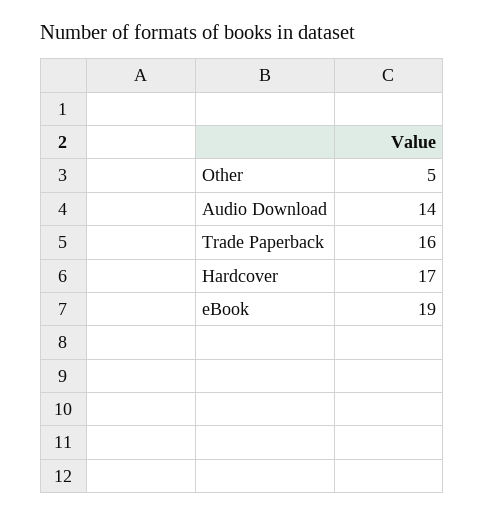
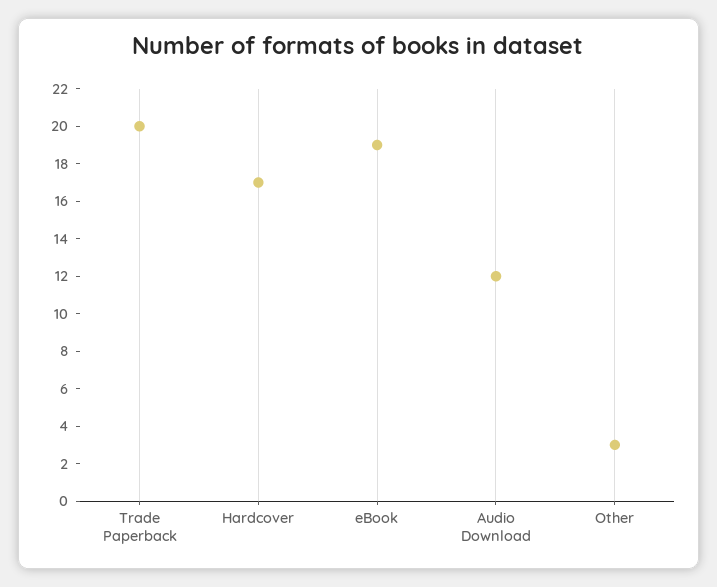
  {
-   "Other": 5,
+   "Other": 3,
-   "Audio Download": 14,
+   "Audio Download": 12,
-   "Trade Paperback": 16,
+   "Trade Paperback": 20,
    "Hardcover": 17,
    "eBook": 19
  }

